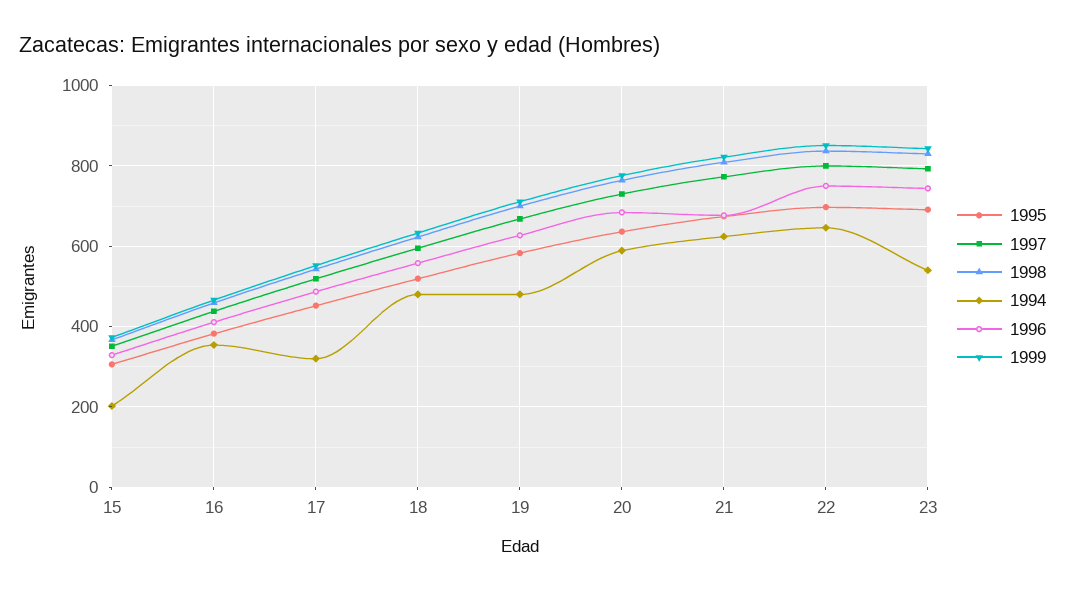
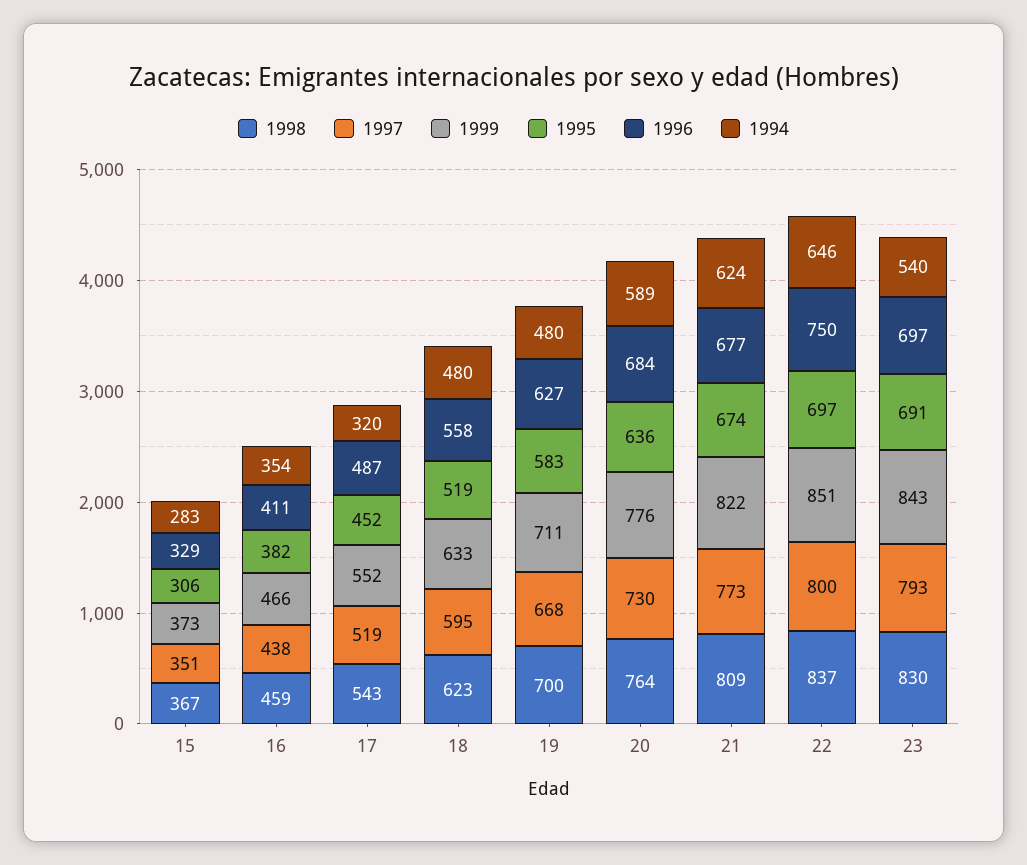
  {
    "1995": {
      "15": 306,
      "16": 382,
      "17": 452,
      "18": 519,
      "19": 583,
      "20": 636,
      "21": 674,
      "22": 697,
      "23": 691
    },
    "1997": {
      "15": 351,
      "16": 438,
      "17": 519,
      "18": 595,
      "19": 668,
      "20": 730,
      "21": 773,
      "22": 800,
      "23": 793
    },
    "1998": {
      "15": 367,
      "16": 459,
      "17": 543,
      "18": 623,
      "19": 700,
      "20": 764,
      "21": 809,
      "22": 837,
      "23": 830
    },
    "1994": {
-     "15": 200,
+     "15": 283,
      "16": 354,
      "17": 320,
      "18": 480,
      "19": 480,
      "20": 589,
      "21": 624,
      "22": 646,
      "23": 540
    },
    "1996": {
      "15": 329,
      "16": 411,
      "17": 487,
      "18": 558,
      "19": 627,
      "20": 684,
      "21": 677,
      "22": 750,
-     "23": 740
+     "23": 697
    },
    "1999": {
      "15": 373,
      "16": 466,
      "17": 552,
      "18": 633,
      "19": 711,
      "20": 776,
      "21": 822,
      "22": 851,
      "23": 843
    }
  }

